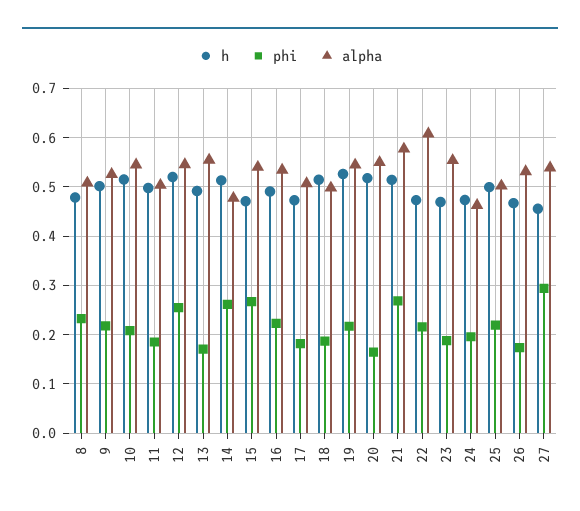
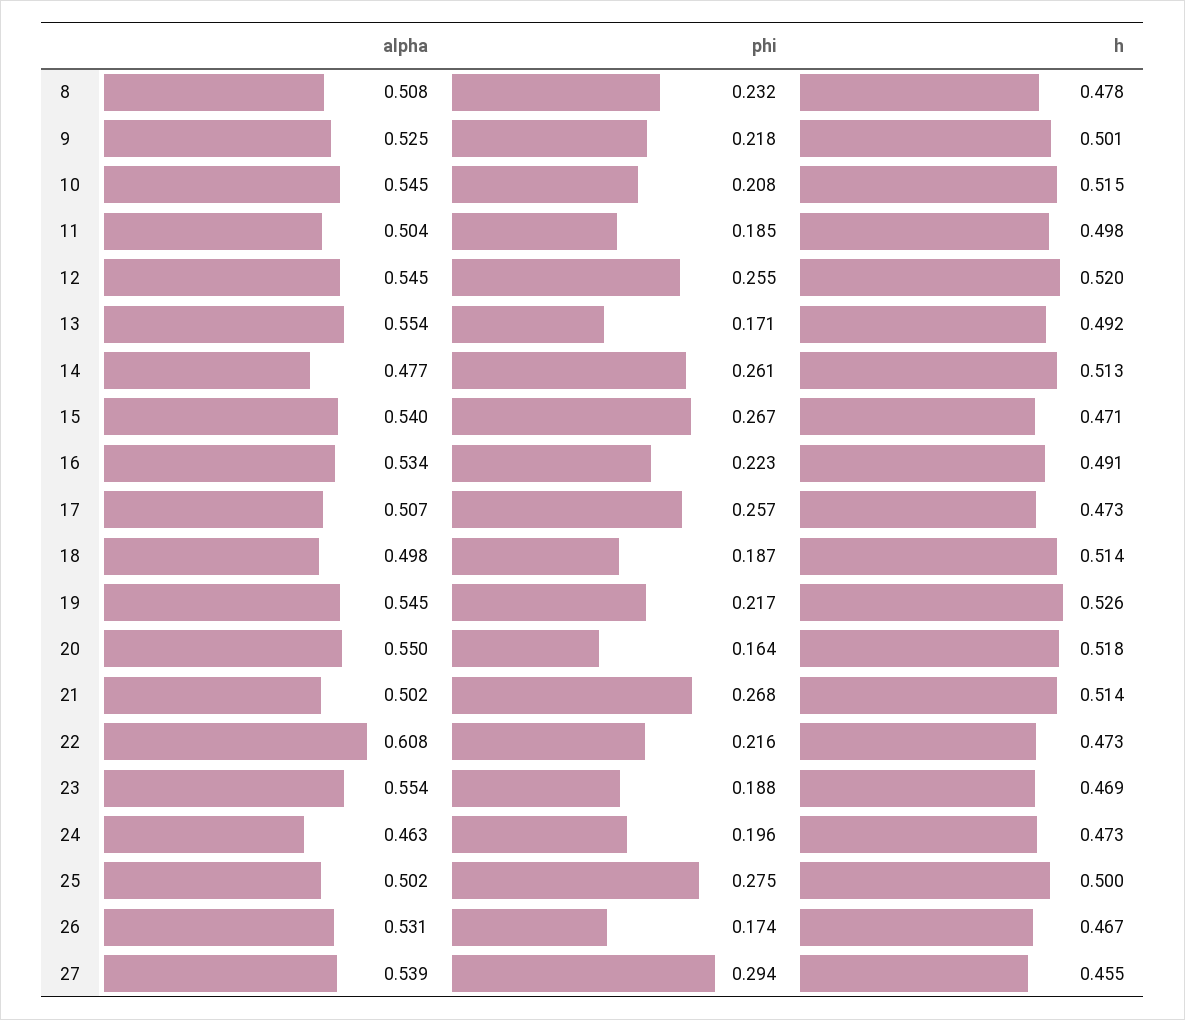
  {
    "h": {
      "8": 0.478,
      "9": 0.501,
      "10": 0.515,
      "11": 0.498,
      "12": 0.52,
      "13": 0.492,
      "14": 0.513,
      "15": 0.471,
      "16": 0.491,
      "17": 0.473,
      "18": 0.514,
      "19": 0.526,
      "20": 0.518,
      "21": 0.514,
      "22": 0.473,
      "23": 0.469,
      "24": 0.473,
      "25": 0.5,
      "26": 0.467,
      "27": 0.455
    },
    "phi": {
      "8": 0.232,
      "9": 0.218,
      "10": 0.208,
      "11": 0.185,
      "12": 0.255,
      "13": 0.171,
      "14": 0.261,
      "15": 0.267,
      "16": 0.223,
-     "17": 0.18,
+     "17": 0.257,
      "18": 0.187,
      "19": 0.217,
      "20": 0.164,
      "21": 0.268,
      "22": 0.216,
      "23": 0.188,
      "24": 0.196,
-     "25": 0.22,
+     "25": 0.275,
      "26": 0.174,
      "27": 0.294
    },
    "alpha": {
      "8": 0.508,
      "9": 0.525,
      "10": 0.545,
      "11": 0.504,
      "12": 0.545,
      "13": 0.554,
      "14": 0.477,
      "15": 0.54,
      "16": 0.534,
      "17": 0.507,
      "18": 0.498,
      "19": 0.545,
      "20": 0.55,
-     "21": 0.58,
+     "21": 0.502,
      "22": 0.608,
      "23": 0.554,
      "24": 0.463,
      "25": 0.502,
      "26": 0.531,
      "27": 0.539
    }
  }

